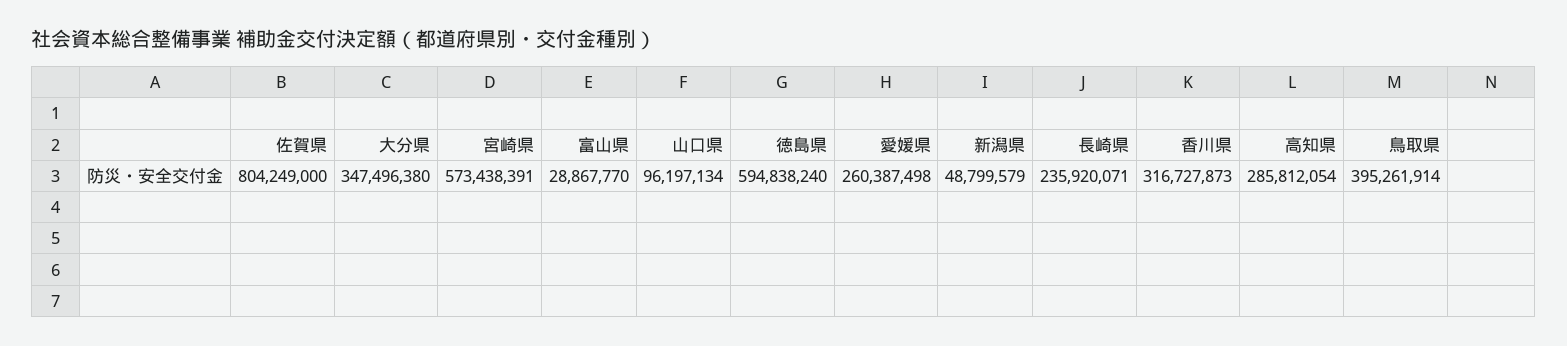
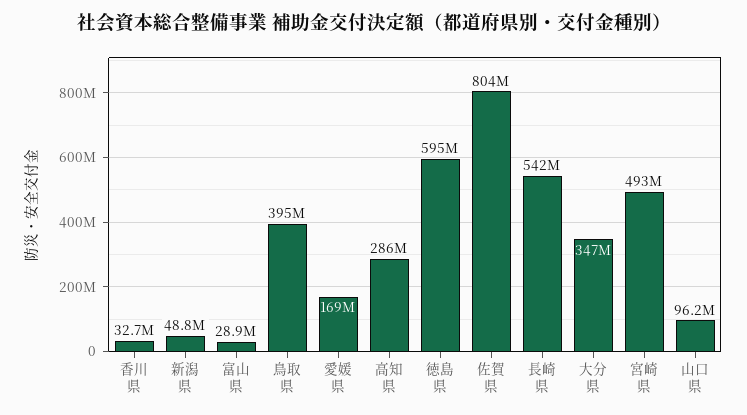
  {
    "佐賀県": 804249000,
    "大分県": 347496380,
-   "宮崎県": 573438391,
+   "宮崎県": 493000000,
    "富山県": 28867770,
    "山口県": 96197134,
    "徳島県": 594838240,
-   "愛媛県": 260387498,
+   "愛媛県": 169000000,
    "新潟県": 48799579,
-   "長崎県": 235920071,
+   "長崎県": 542000000,
-   "香川県": 316727873,
+   "香川県": 32700000,
    "高知県": 285812054,
    "鳥取県": 395261914
  }

